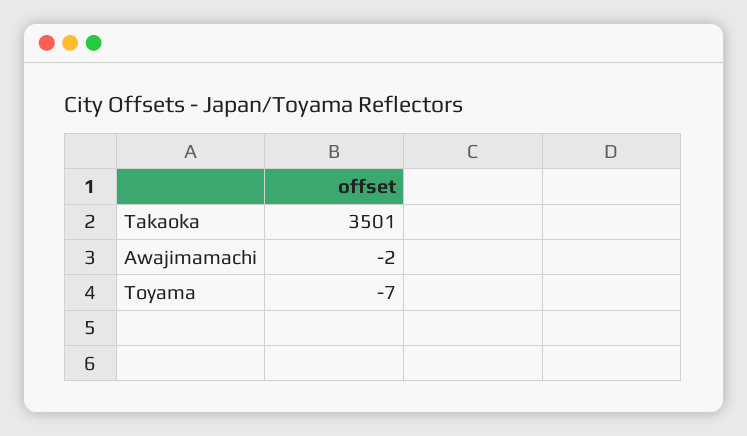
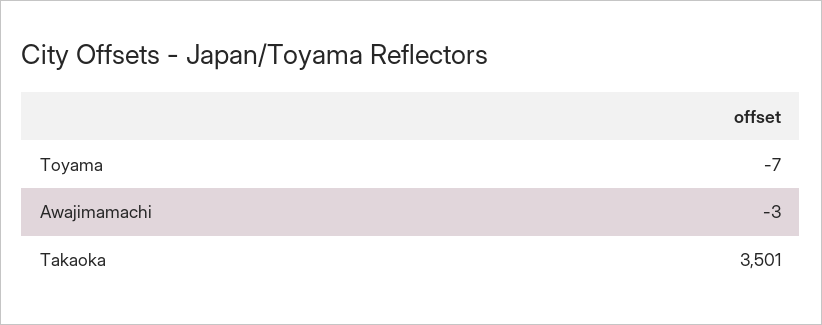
  {
    "Takaoka": 3501,
-   "Awajimamachi": -2,
+   "Awajimamachi": -3,
    "Toyama": -7
  }

